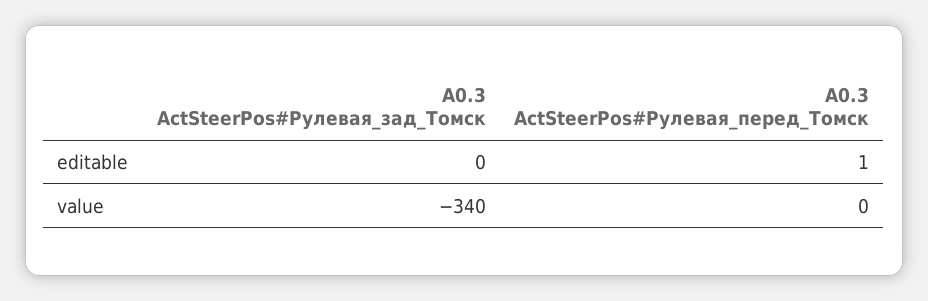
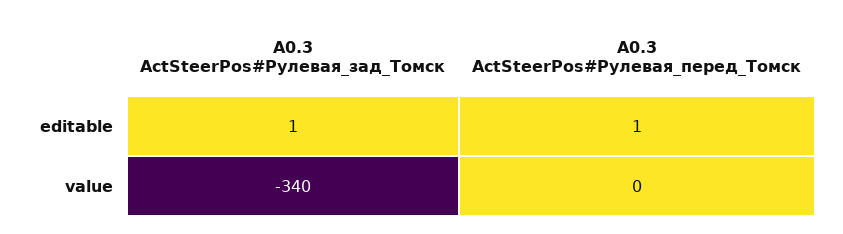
  {
    "A0.3 ActSteerPos#Рулевая_зад_Томск": {
-     "editable": 0,
+     "editable": 1,
      "value": -340
    },
    "A0.3 ActSteerPos#Рулевая_перед_Томск": {
      "editable": 1,
      "value": 0
    }
  }

